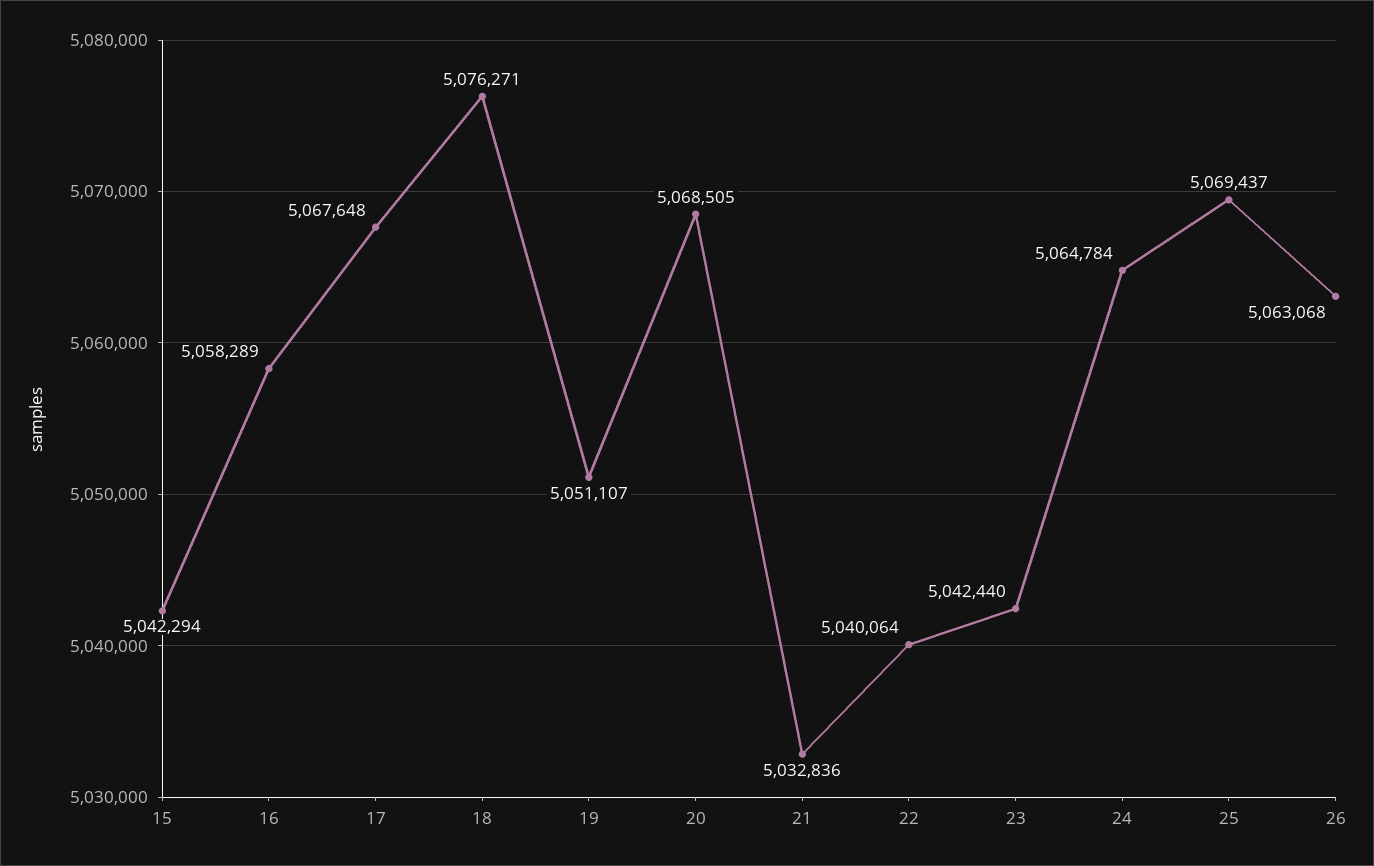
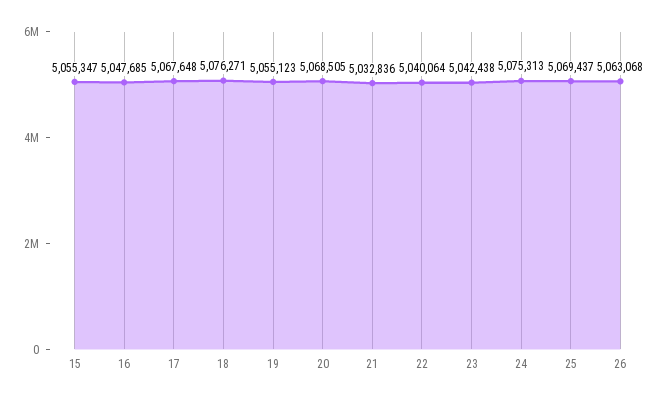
  {
-   "15": 5042294,
+   "15": 5055347,
-   "16": 5058289,
+   "16": 5047685,
    "17": 5067648,
    "18": 5076271,
-   "19": 5051107,
+   "19": 5055123,
    "20": 5068505,
    "21": 5032836,
    "22": 5040064,
-   "23": 5042440,
+   "23": 5042438,
-   "24": 5064784,
+   "24": 5075313,
    "25": 5069437,
    "26": 5063068
  }

